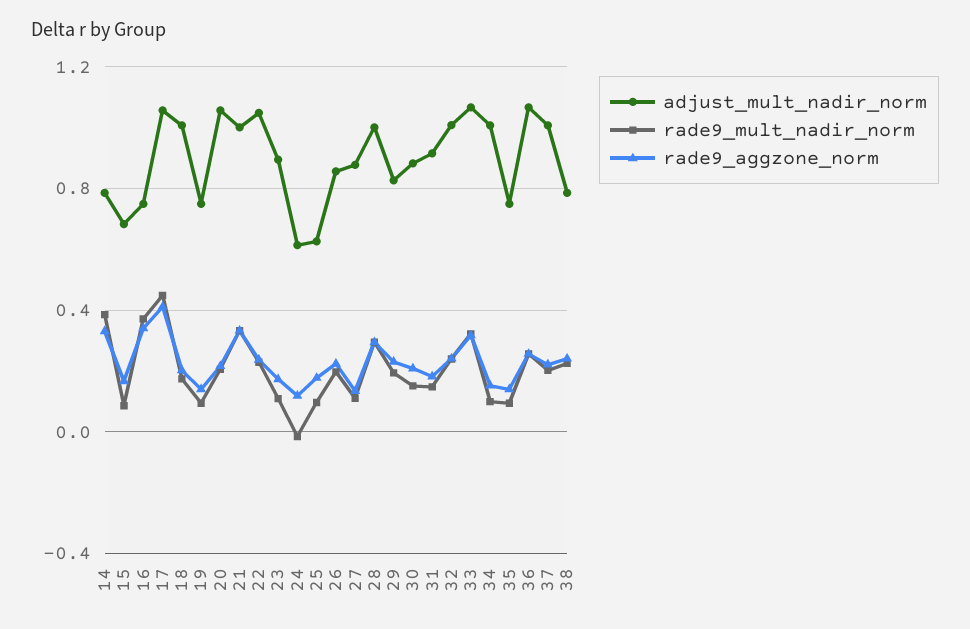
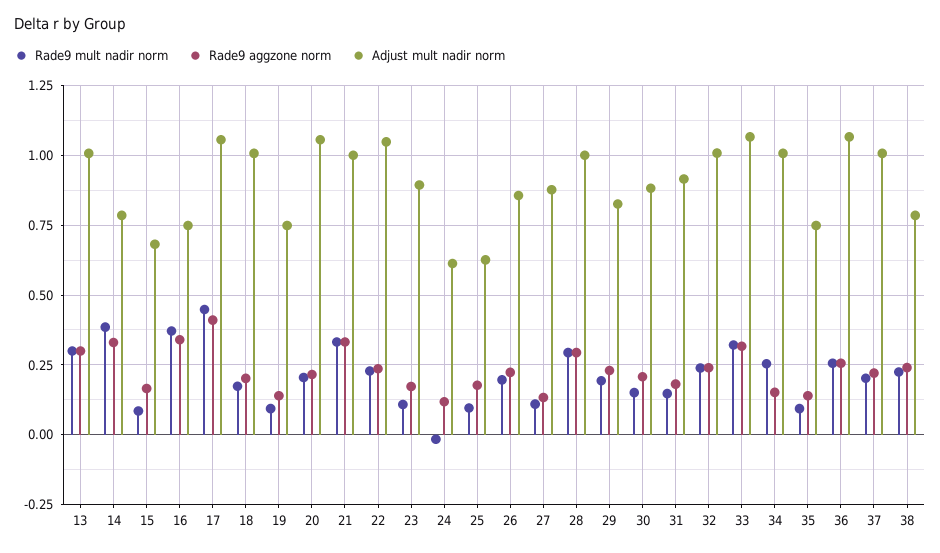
  {
    "adjust_mult_nadir_norm": {
      "14": 0.775,
      "15": 0.675,
      "16": 0.75,
      "17": 1.05,
      "18": 1,
      "19": 0.75,
      "20": 1.05,
      "21": 1,
      "22": 1.05,
      "23": 0.9,
      "24": 0.625,
      "25": 0.625,
      "26": 0.85,
      "27": 0.875,
      "28": 1,
      "29": 0.825,
      "30": 0.875,
      "31": 0.925,
      "32": 1,
      "33": 1.075,
      "34": 1,
      "35": 0.75,
      "36": 1.075,
      "37": 1,
-     "38": 0.775
+     "38": 0.775,
+     "13": 1
    },
    "rade9_mult_nadir_norm": {
      "14": 0.375,
      "15": 0.075,
      "16": 0.375,
      "17": 0.45,
      "18": 0.175,
      "19": 0.1,
      "20": 0.2,
      "21": 0.325,
      "22": 0.225,
      "23": 0.1,
      "24": -0.025,
      "25": 0.1,
      "26": 0.2,
      "27": 0.1,
      "28": 0.3,
      "29": 0.2,
      "30": 0.15,
      "31": 0.15,
      "32": 0.25,
      "33": 0.325,
-     "34": 0.1,
+     "34": 0.25,
      "35": 0.1,
      "36": 0.25,
      "37": 0.2,
-     "38": 0.225
+     "38": 0.225,
+     "13": 0.3
    },
    "rade9_aggzone_norm": {
      "14": 0.325,
      "15": 0.175,
      "16": 0.35,
      "17": 0.4,
      "18": 0.2,
      "19": 0.15,
      "20": 0.225,
      "21": 0.325,
      "22": 0.225,
      "23": 0.175,
      "24": 0.125,
      "25": 0.175,
      "26": 0.225,
      "27": 0.125,
      "28": 0.3,
      "29": 0.225,
      "30": 0.2,
      "31": 0.175,
      "32": 0.25,
      "33": 0.325,
      "34": 0.15,
      "35": 0.15,
      "36": 0.25,
      "37": 0.225,
-     "38": 0.25
+     "38": 0.25,
+     "13": 0.3
    }
  }

